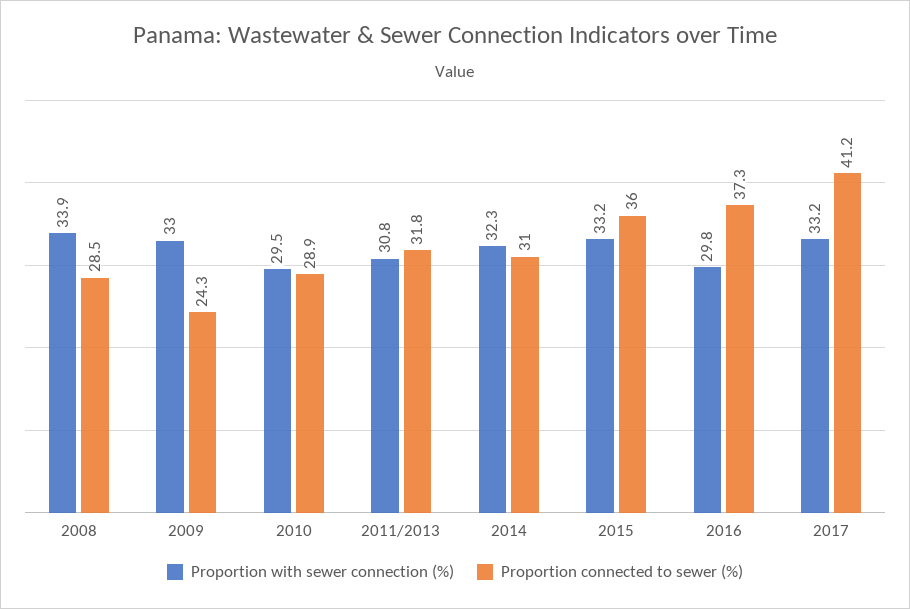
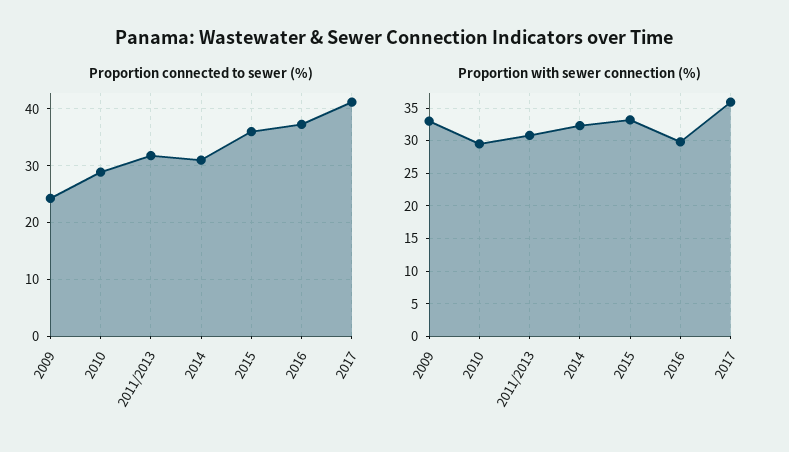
  {
    "Proportion with sewer connection (%)": {
-     "2008": 33.9,
      "2009": 33,
      "2010": 29.5,
      "2011/2013": 30.8,
      "2014": 32.3,
      "2015": 33.2,
      "2016": 29.8,
-     "2017": 33.2
+     "2017": 36
    },
    "Proportion connected to sewer (%)": {
-     "2008": 28.5,
      "2009": 24.3,
      "2010": 28.9,
      "2011/2013": 31.8,
      "2014": 31,
      "2015": 36,
      "2016": 37.3,
      "2017": 41.2
    }
  }

